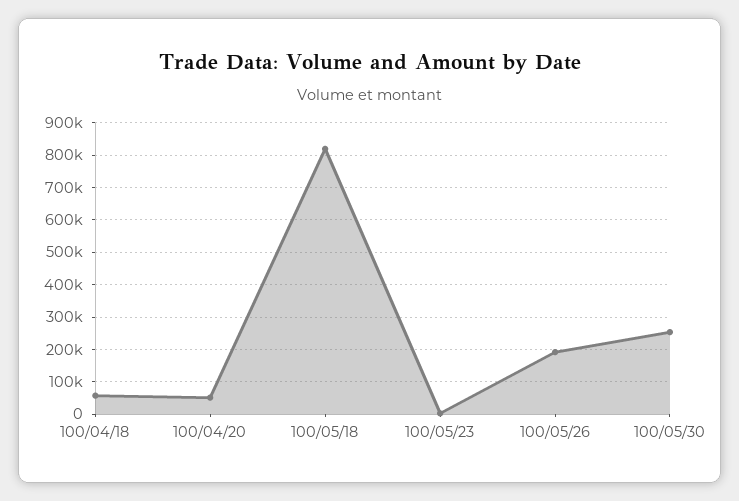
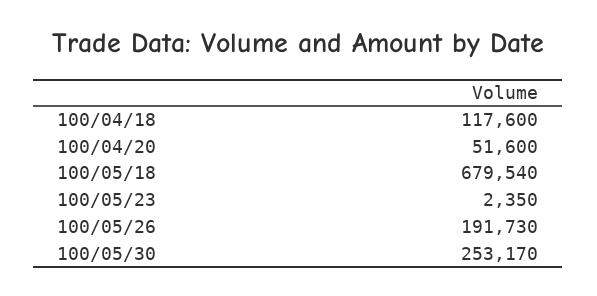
  {
-   "100/04/18": 60000,
+   "100/04/18": 117600,
    "100/04/20": 51600,
-   "100/05/18": 820000,
+   "100/05/18": 679540,
    "100/05/23": 2350,
    "100/05/26": 191730,
    "100/05/30": 253170
  }

